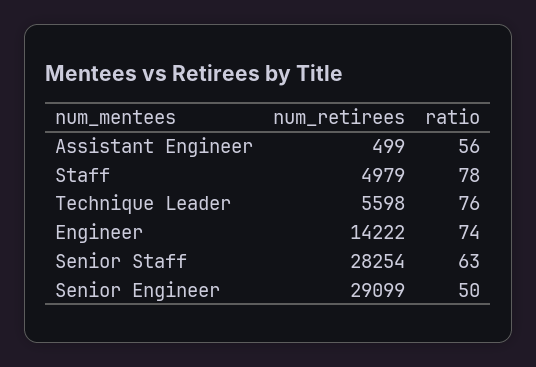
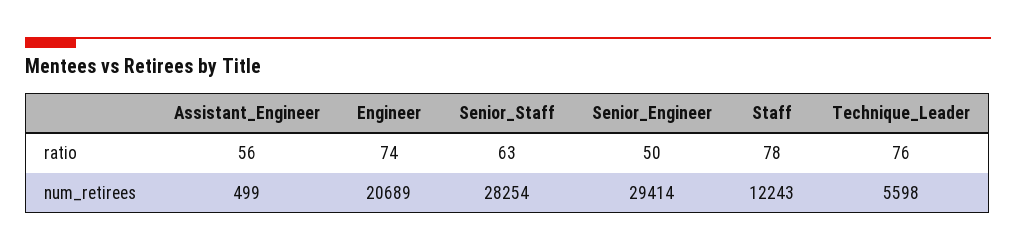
  {
    "num_retirees": {
      "Assistant Engineer": 499,
-     "Staff": 4979,
+     "Staff": 12243,
      "Technique Leader": 5598,
-     "Engineer": 14222,
+     "Engineer": 20689,
      "Senior Staff": 28254,
-     "Senior Engineer": 29099
+     "Senior Engineer": 29414
    },
    "ratio": {
      "Assistant Engineer": 56,
      "Staff": 78,
      "Technique Leader": 76,
      "Engineer": 74,
      "Senior Staff": 63,
      "Senior Engineer": 50
    }
  }

